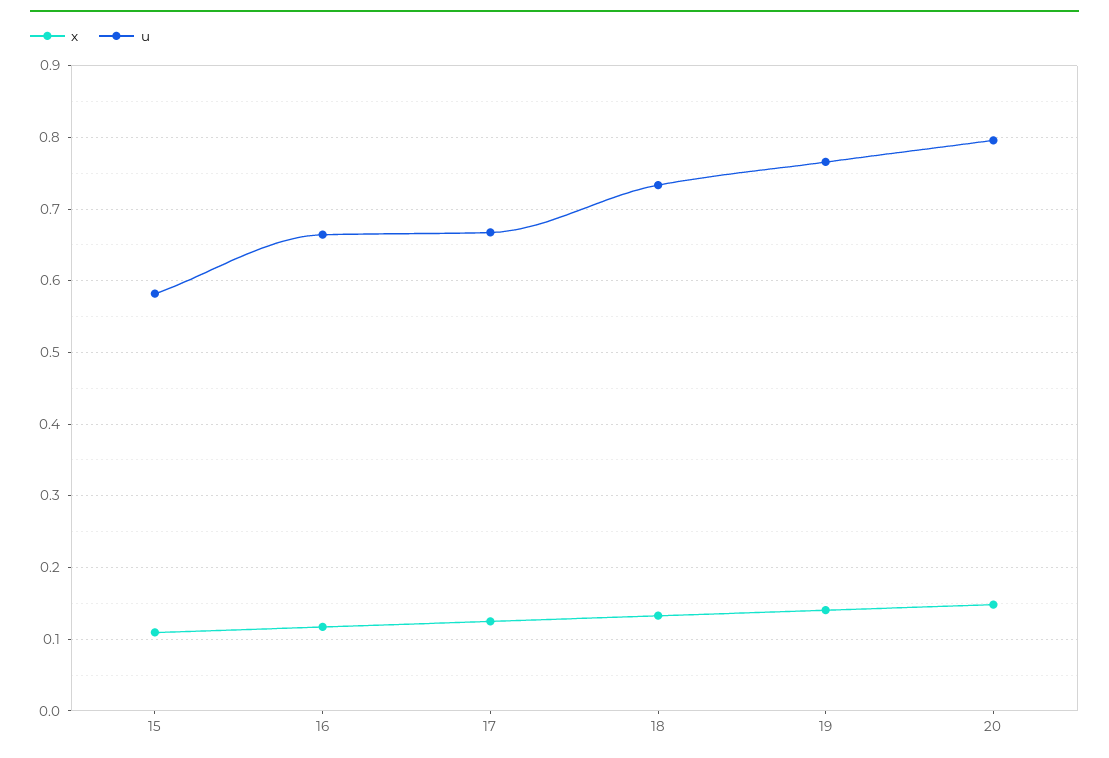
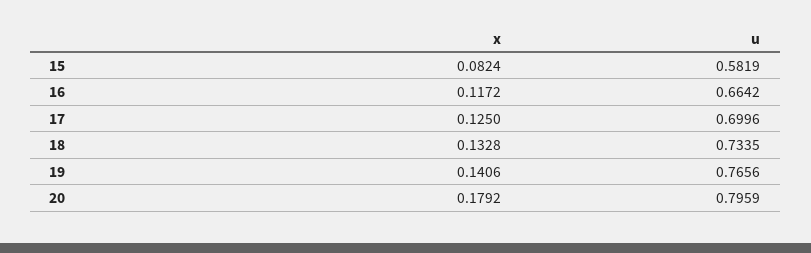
  {
    "x": {
-     "15": 0.11,
+     "15": 0.0824,
      "16": 0.1172,
      "17": 0.125,
      "18": 0.1328,
      "19": 0.1406,
-     "20": 0.15
+     "20": 0.1792
    },
    "u": {
      "15": 0.5819,
      "16": 0.6642,
-     "17": 0.67,
+     "17": 0.6996,
      "18": 0.7335,
      "19": 0.7656,
      "20": 0.7959
    }
  }

